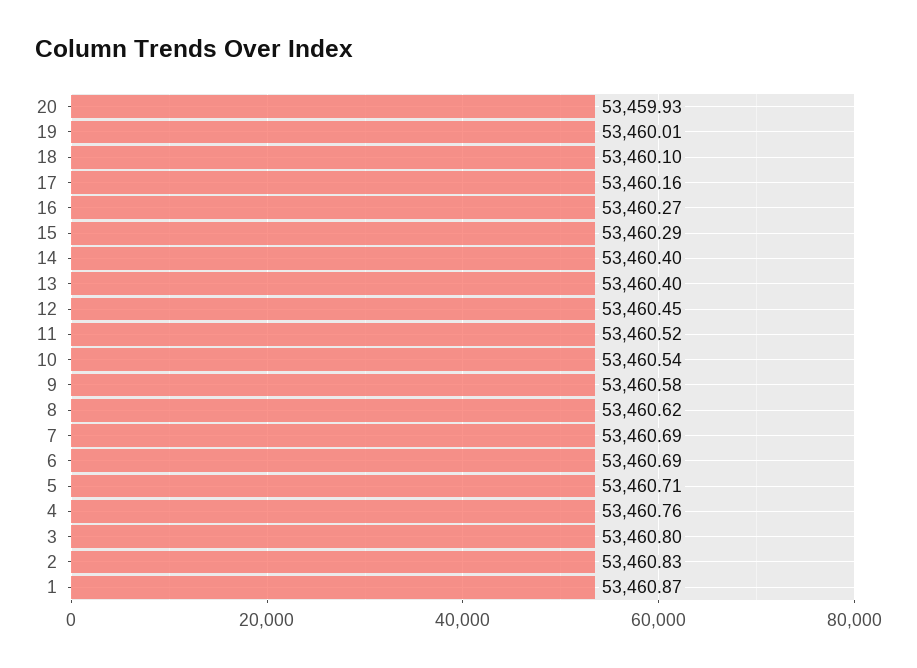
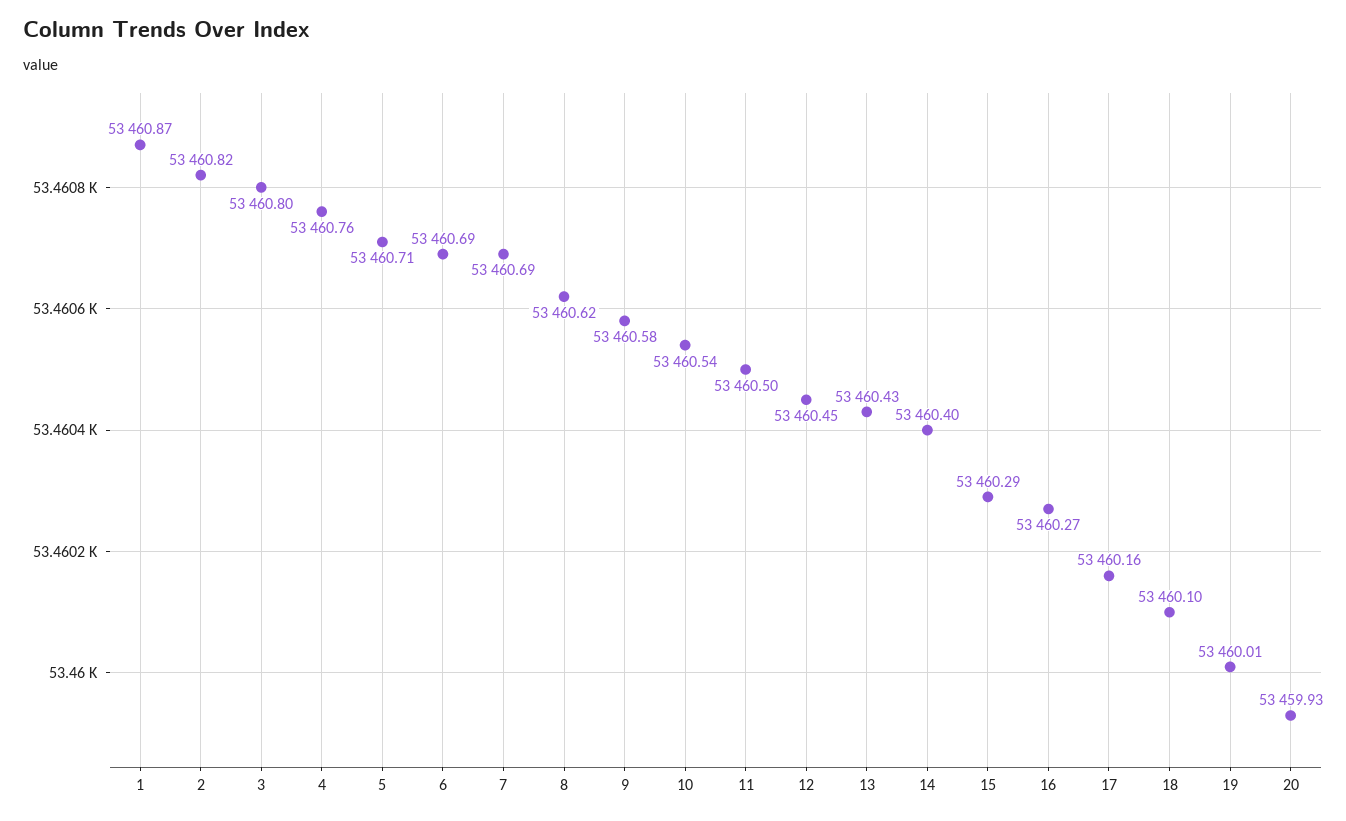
  {
    "20": 53459.93,
    "19": 53460.01,
    "18": 53460.1,
    "17": 53460.16,
    "16": 53460.27,
    "15": 53460.29,
    "14": 53460.4,
-   "13": 53460.4,
+   "13": 53460.43,
    "12": 53460.45,
-   "11": 53460.52,
+   "11": 53460.5,
    "10": 53460.54,
    "9": 53460.58,
    "8": 53460.62,
    "7": 53460.69,
    "6": 53460.69,
    "5": 53460.71,
    "4": 53460.76,
    "3": 53460.8,
-   "2": 53460.83,
+   "2": 53460.82,
    "1": 53460.87
  }

